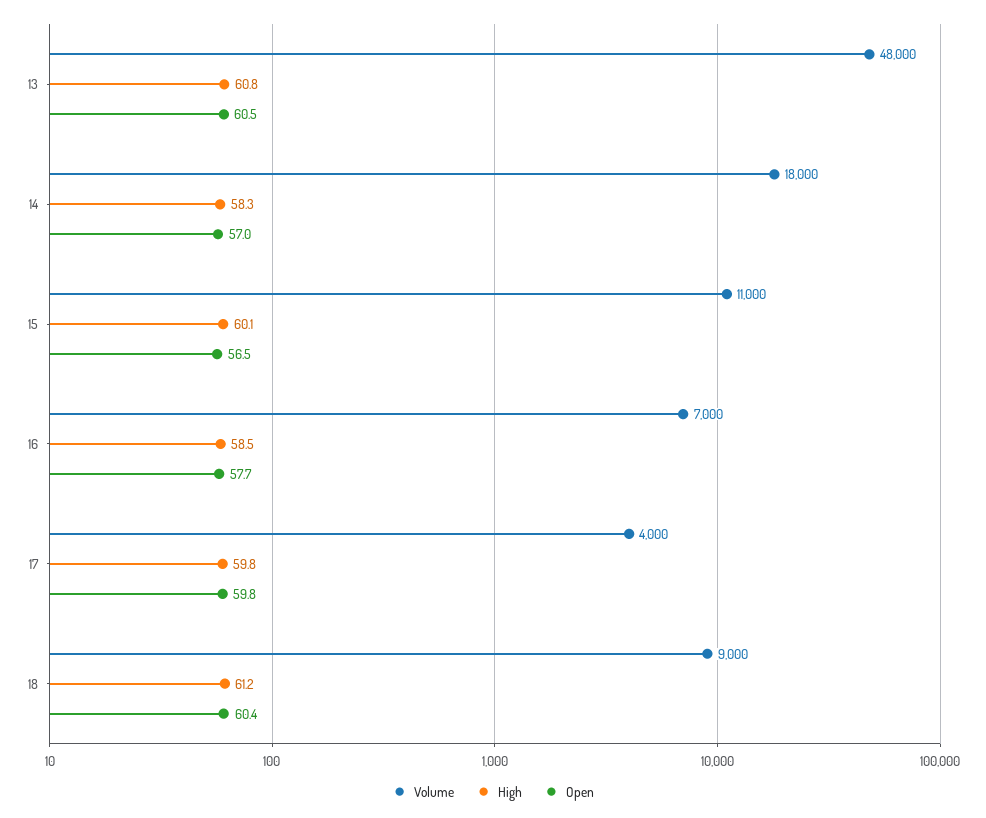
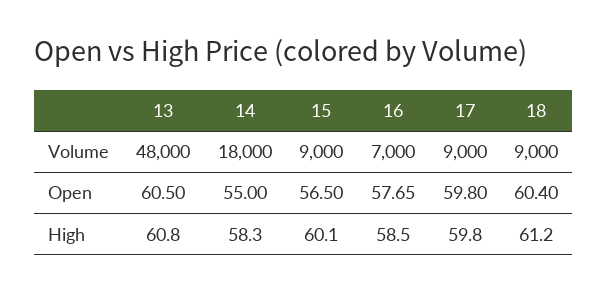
  {
    "Volume": {
      "13": 48000,
      "14": 18000,
-     "15": 11000,
+     "15": 9000,
      "16": 7000,
-     "17": 4000,
+     "17": 9000,
      "18": 9000
    },
    "High": {
      "13": 60.8,
      "14": 58.3,
      "15": 60.1,
      "16": 58.5,
      "17": 59.8,
      "18": 61.2
    },
    "Open": {
      "13": 60.5,
-     "14": 57,
+     "14": 55,
      "15": 56.5,
      "16": 57.65,
      "17": 59.8,
      "18": 60.4
    }
  }

